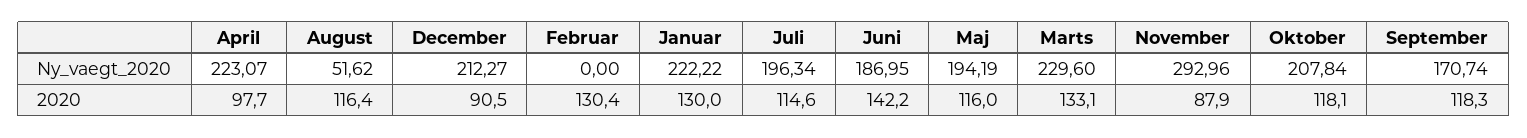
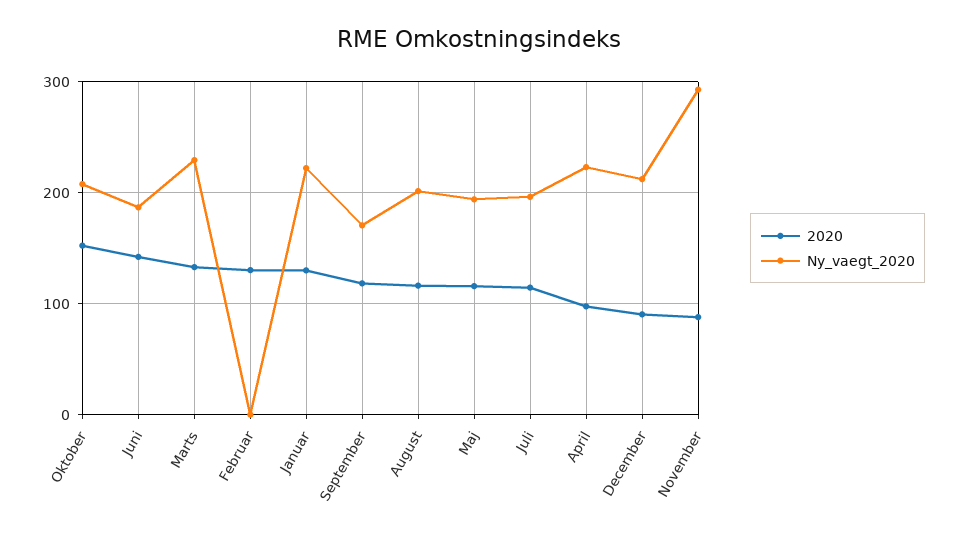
  {
    "Ny_vaegt_2020": {
      "April": 223.07,
-     "August": 51.62,
+     "August": 200,
      "December": 212.27,
      "Februar": 0,
      "Januar": 222.22,
      "Juli": 196.34,
      "Juni": 186.95,
      "Maj": 194.19,
      "Marts": 229.6,
      "November": 292.96,
      "Oktober": 207.84,
      "September": 170.74
    },
    "2020": {
      "April": 97.7,
      "August": 116.4,
      "December": 90.5,
      "Februar": 130.4,
      "Januar": 130,
      "Juli": 114.6,
      "Juni": 142.2,
      "Maj": 116,
      "Marts": 133.1,
      "November": 87.9,
-     "Oktober": 118.1,
+     "Oktober": 150,
      "September": 118.3
    }
  }

